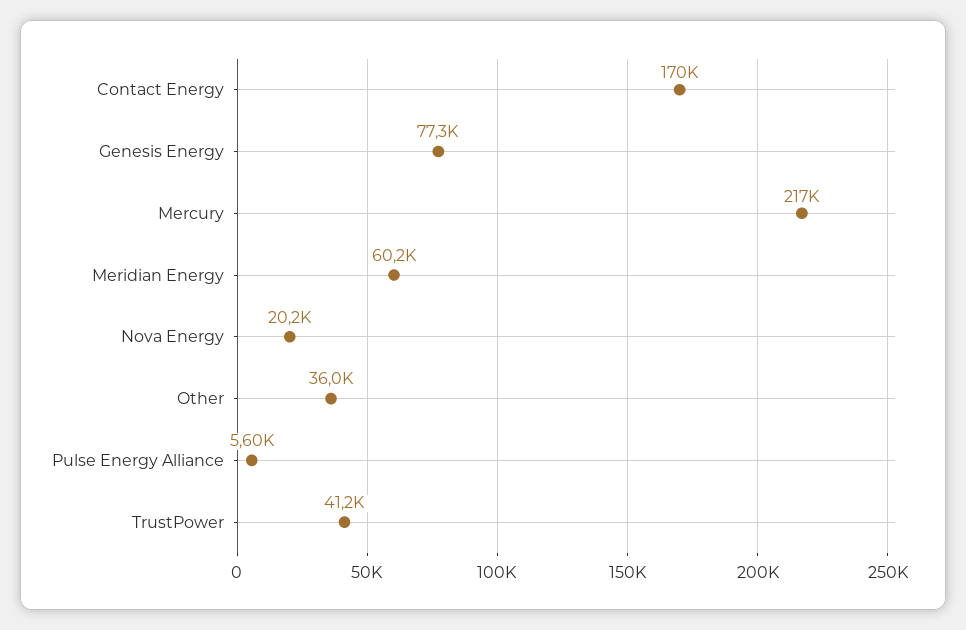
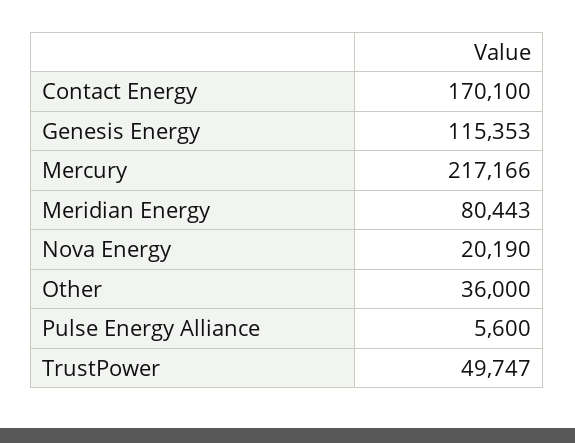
  {
    "Contact Energy": 170100,
-   "Genesis Energy": 77300,
+   "Genesis Energy": 115353,
    "Mercury": 217166,
-   "Meridian Energy": 60200,
+   "Meridian Energy": 80443,
    "Nova Energy": 20190,
    "Other": 36000,
    "Pulse Energy Alliance": 5600,
-   "TrustPower": 41200
+   "TrustPower": 49747
  }

